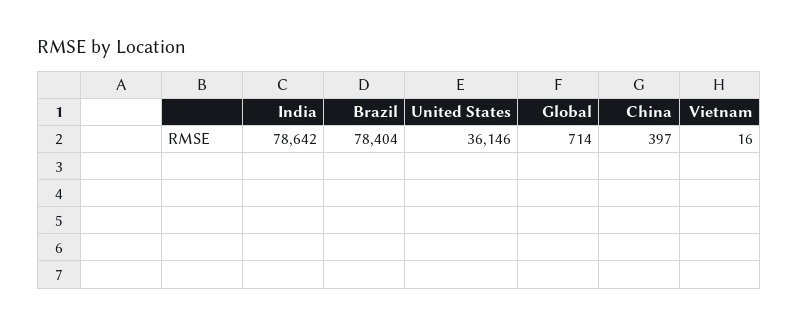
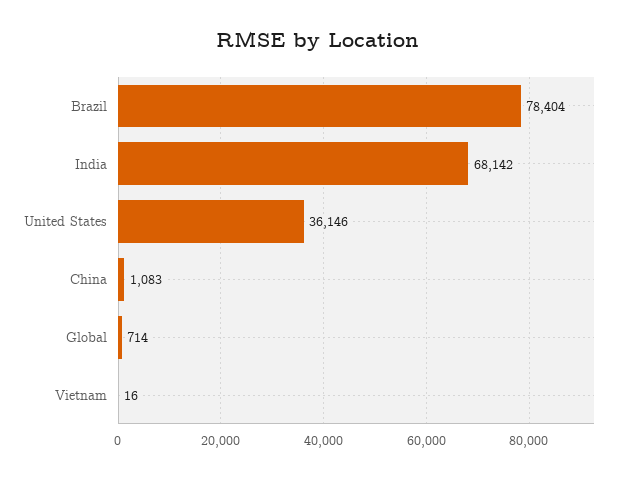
  {
-   "India": 78642,
+   "India": 68142,
    "Brazil": 78404,
    "United States": 36146,
    "Global": 714,
-   "China": 397,
+   "China": 1083,
    "Vietnam": 16
  }

